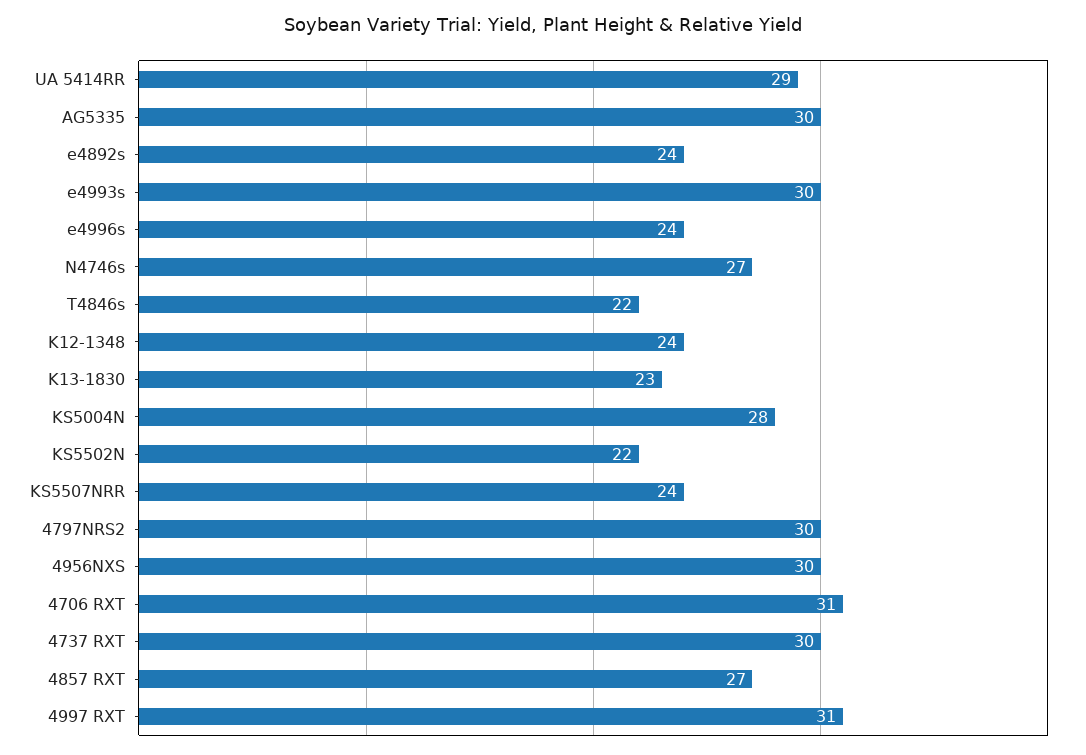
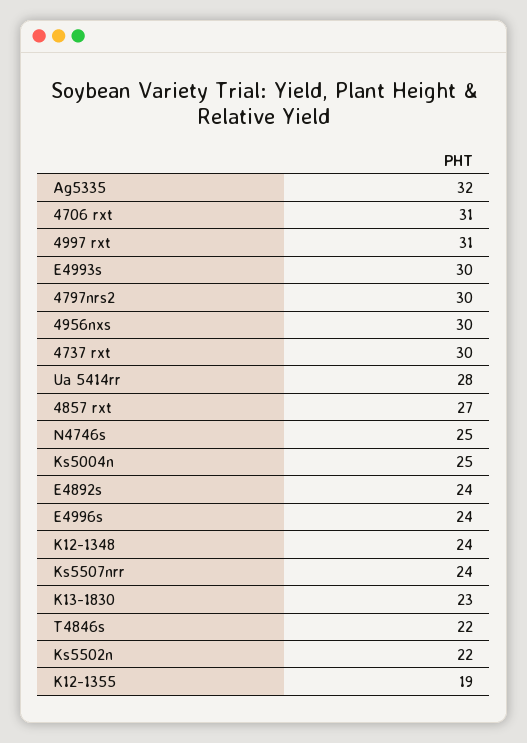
  {
-   "UA 5414RR": 29,
+   "UA 5414RR": 28,
-   "AG5335": 30,
+   "AG5335": 32,
    "e4892s": 24,
    "e4993s": 30,
    "e4996s": 24,
-   "N4746s": 27,
+   "N4746s": 25,
    "T4846s": 22,
    "K12-1348": 24,
    "K13-1830": 23,
-   "KS5004N": 28,
+   "KS5004N": 25,
    "KS5502N": 22,
    "KS5507NRR": 24,
    "4797NRS2": 30,
    "4956NXS": 30,
    "4706 RXT": 31,
    "4737 RXT": 30,
    "4857 RXT": 27,
-   "4997 RXT": 31
+   "4997 RXT": 31,
+   "K12-1355": 19
  }

